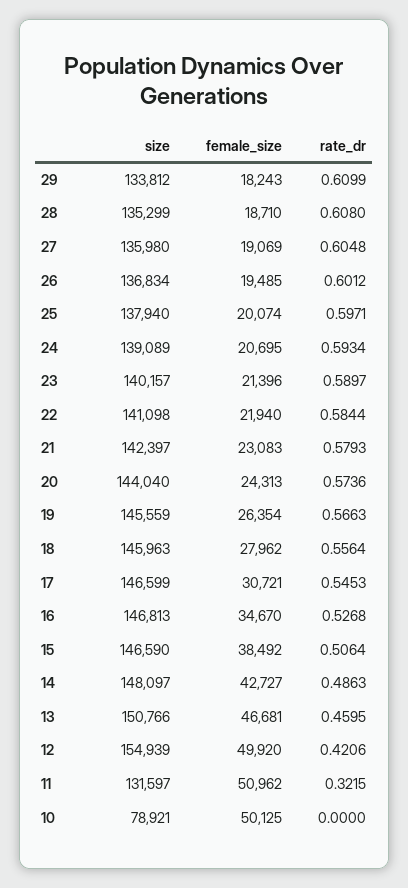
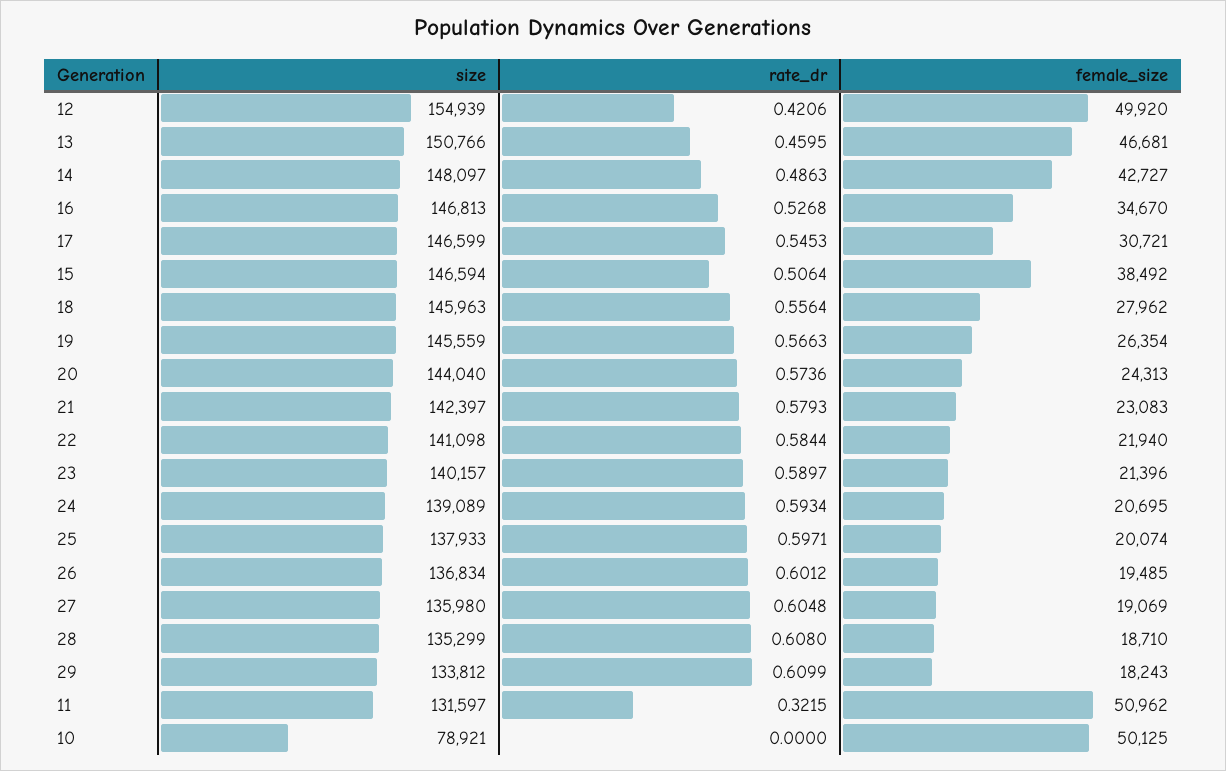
  {
    "size": {
      "29": 133812,
      "28": 135299,
      "27": 135980,
      "26": 136834,
-     "25": 137940,
+     "25": 137933,
      "24": 139089,
      "23": 140157,
      "22": 141098,
      "21": 142397,
      "20": 144040,
      "19": 145559,
      "18": 145963,
      "17": 146599,
      "16": 146813,
-     "15": 146590,
+     "15": 146594,
      "14": 148097,
      "13": 150766,
      "12": 154939,
      "11": 131597,
      "10": 78921
    },
    "female_size": {
      "29": 18243,
      "28": 18710,
      "27": 19069,
      "26": 19485,
      "25": 20074,
      "24": 20695,
      "23": 21396,
      "22": 21940,
      "21": 23083,
      "20": 24313,
      "19": 26354,
      "18": 27962,
      "17": 30721,
      "16": 34670,
      "15": 38492,
      "14": 42727,
      "13": 46681,
      "12": 49920,
      "11": 50962,
      "10": 50125
    },
    "rate_dr": {
      "29": 0.6099,
      "28": 0.608,
      "27": 0.6048,
      "26": 0.6012,
      "25": 0.5971,
      "24": 0.5934,
      "23": 0.5897,
      "22": 0.5844,
      "21": 0.5793,
      "20": 0.5736,
      "19": 0.5663,
      "18": 0.5564,
      "17": 0.5453,
      "16": 0.5268,
      "15": 0.5064,
      "14": 0.4863,
      "13": 0.4595,
      "12": 0.4206,
      "11": 0.3215,
      "10": 0
    }
  }

